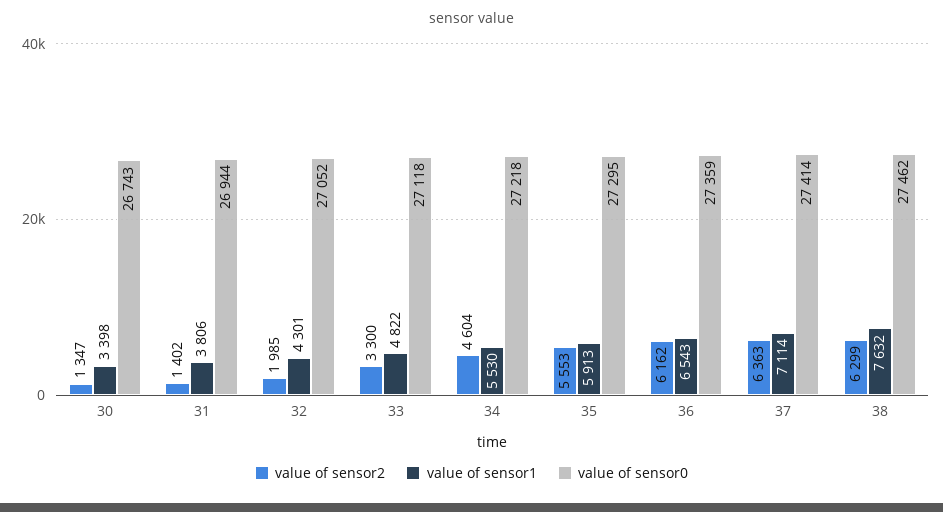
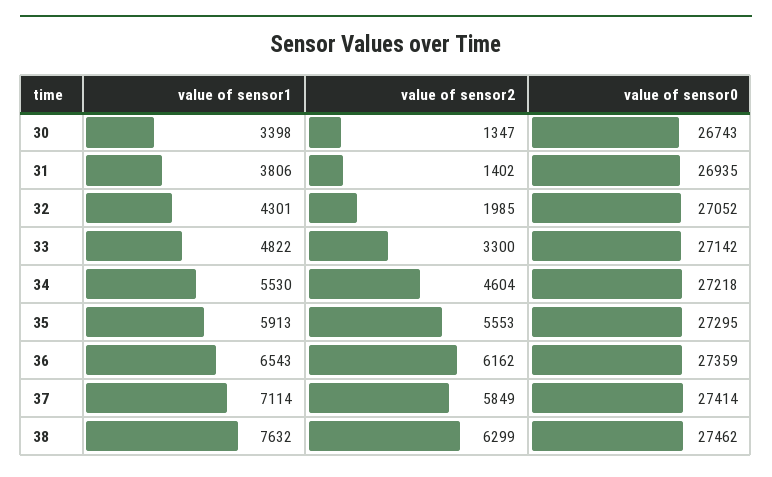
  {
    "value of sensor2": {
      "30": 1347,
      "31": 1402,
      "32": 1985,
      "33": 3300,
      "34": 4604,
      "35": 5553,
      "36": 6162,
-     "37": 6363,
+     "37": 5849,
      "38": 6299
    },
    "value of sensor1": {
      "30": 3398,
      "31": 3806,
      "32": 4301,
      "33": 4822,
      "34": 5530,
      "35": 5913,
      "36": 6543,
      "37": 7114,
      "38": 7632
    },
    "value of sensor0": {
      "30": 26743,
-     "31": 26944,
+     "31": 26935,
      "32": 27052,
-     "33": 27118,
+     "33": 27142,
      "34": 27218,
      "35": 27295,
      "36": 27359,
      "37": 27414,
      "38": 27462
    }
  }

